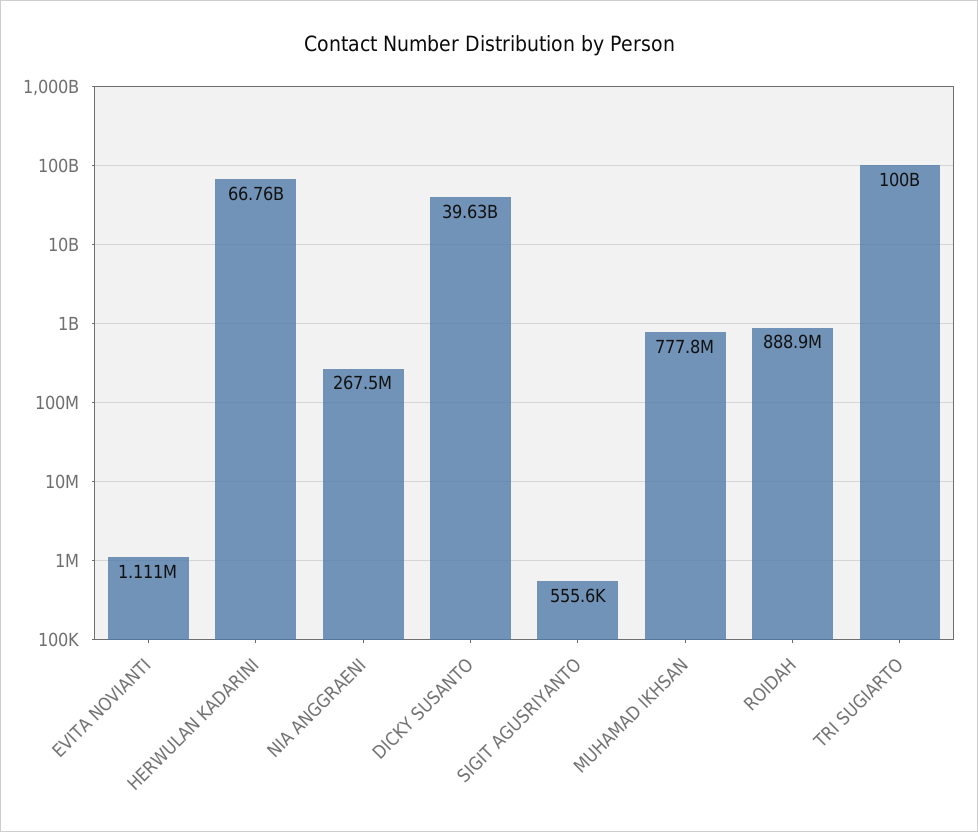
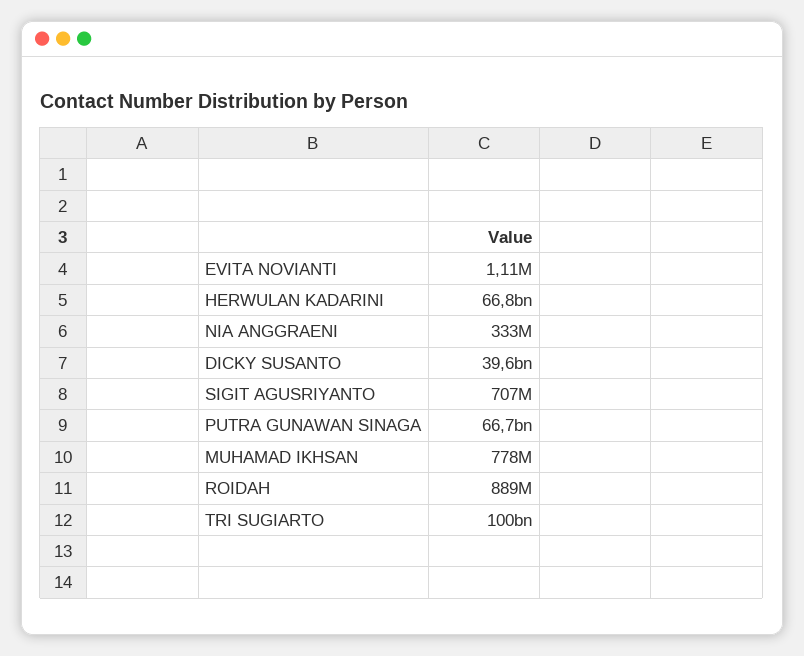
  {
    "EVITA NOVIANTI": 1111000,
    "HERWULAN KADARINI": 66760000000,
-   "NIA ANGGRAENI": 267500000,
+   "NIA ANGGRAENI": 333000000,
    "DICKY SUSANTO": 39630000000,
-   "SIGIT AGUSRIYANTO": 555600,
+   "SIGIT AGUSRIYANTO": 707000000,
    "MUHAMAD IKHSAN": 777800000,
    "ROIDAH": 888900000,
-   "TRI SUGIARTO": 100000000000
+   "TRI SUGIARTO": 100000000000,
+   "PUTRA GUNAWAN SINAGA": 66700000000
  }

